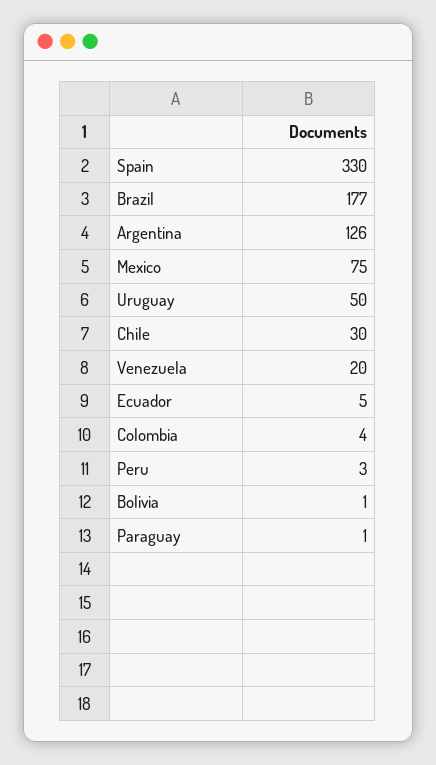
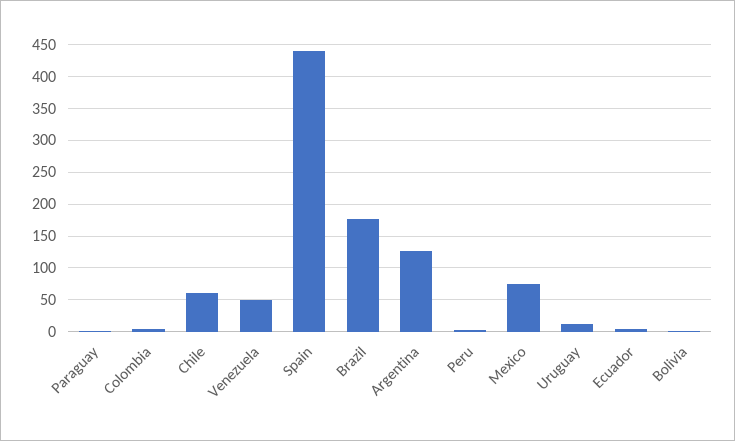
  {
-   "Spain": 330,
+   "Spain": 440,
    "Brazil": 177,
    "Argentina": 126,
    "Mexico": 75,
-   "Uruguay": 50,
+   "Uruguay": 10,
-   "Chile": 30,
+   "Chile": 60,
-   "Venezuela": 20,
+   "Venezuela": 50,
    "Ecuador": 5,
    "Colombia": 4,
    "Peru": 3,
    "Bolivia": 1,
    "Paraguay": 1
  }

